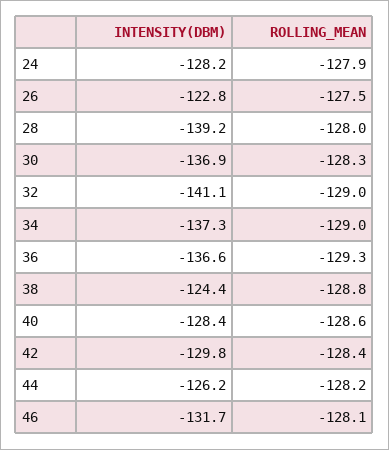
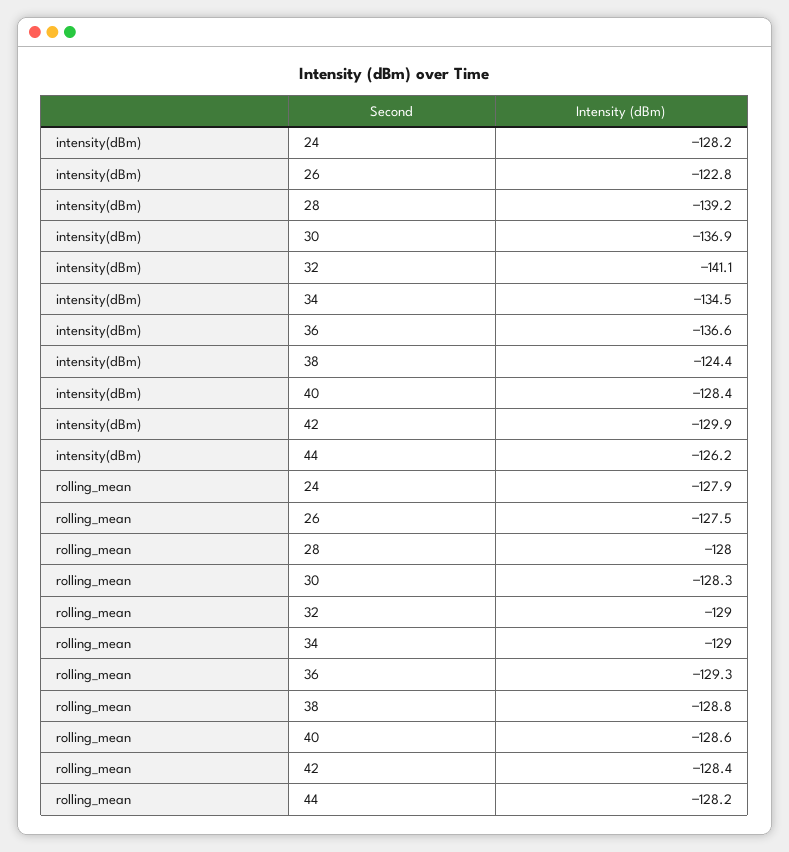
  {
    "INTENSITY(DBM)": {
      "24": -128.2,
      "26": -122.8,
      "28": -139.2,
      "30": -136.9,
      "32": -141.1,
-     "34": -137.3,
+     "34": -134.5,
      "36": -136.6,
      "38": -124.4,
      "40": -128.4,
-     "42": -129.8,
+     "42": -129.9,
-     "44": -126.2,
+     "44": -126.2
-     "46": -131.7
    },
    "ROLLING_MEAN": {
      "24": -127.9,
      "26": -127.5,
      "28": -128,
      "30": -128.3,
      "32": -129,
      "34": -129,
      "36": -129.3,
      "38": -128.8,
      "40": -128.6,
      "42": -128.4,
-     "44": -128.2,
+     "44": -128.2
-     "46": -128.1
    }
  }

